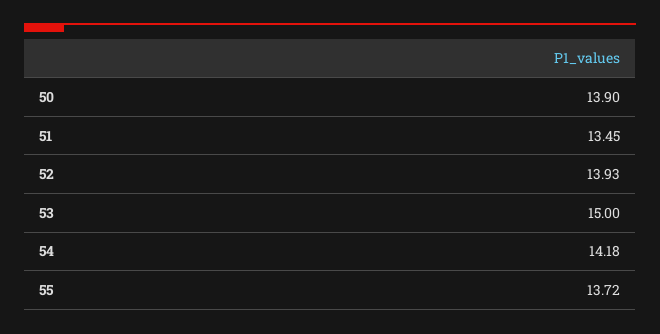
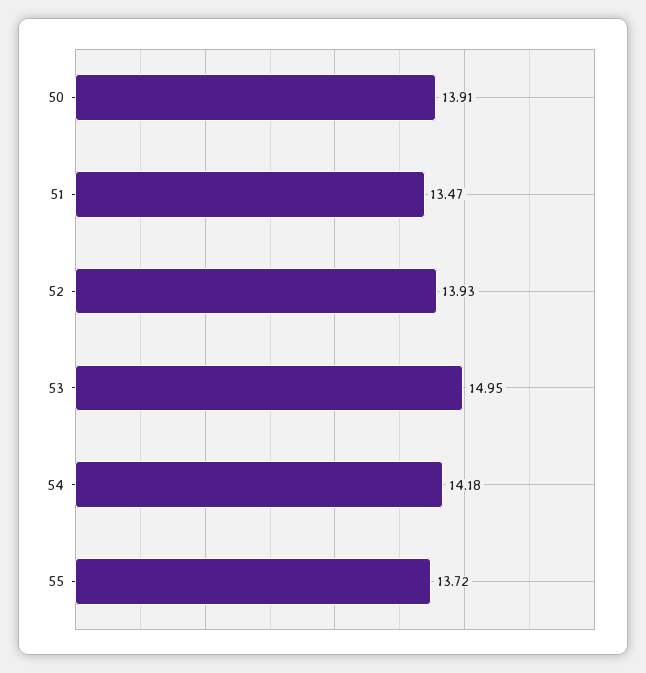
  {
-   "50": 13.9,
+   "50": 13.91,
-   "51": 13.45,
+   "51": 13.47,
    "52": 13.93,
-   "53": 15,
+   "53": 14.95,
    "54": 14.18,
    "55": 13.72
  }

